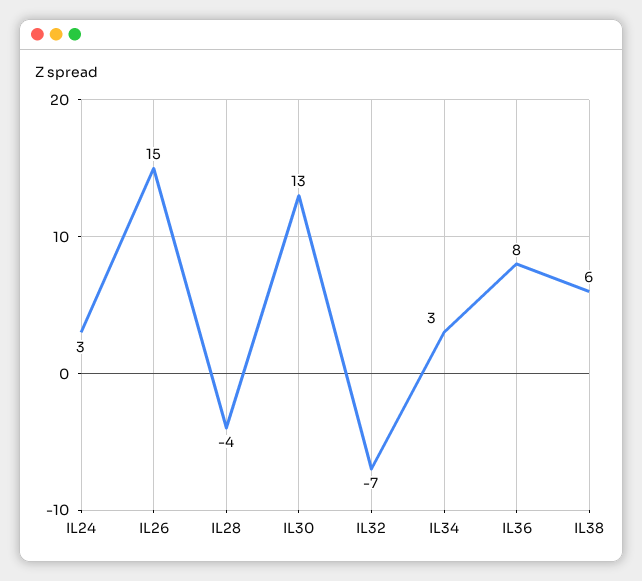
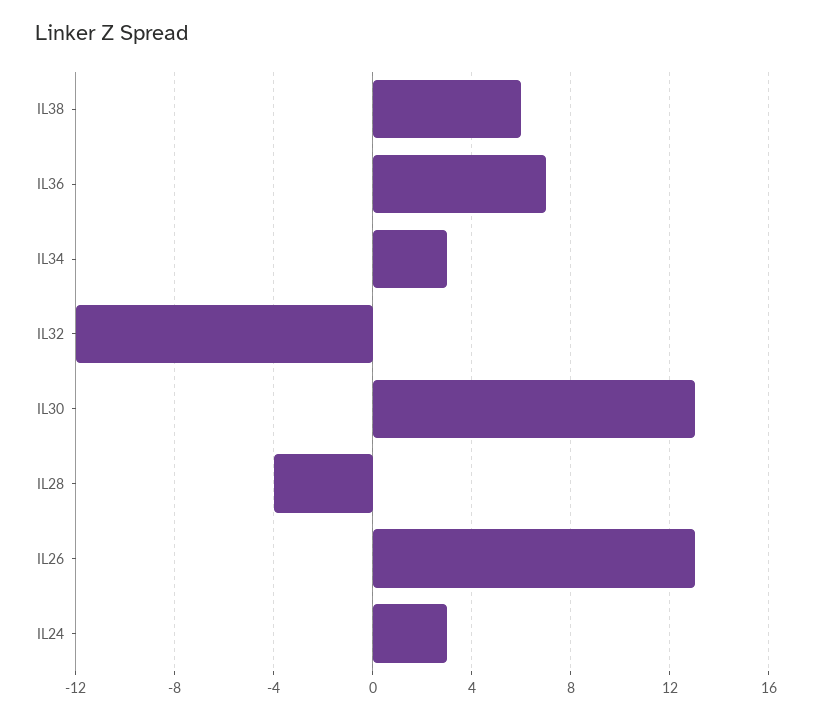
  {
    "IL24": 3,
-   "IL26": 15,
+   "IL26": 13,
    "IL28": -4,
    "IL30": 13,
-   "IL32": -7,
+   "IL32": -12,
    "IL34": 3,
-   "IL36": 8,
+   "IL36": 7,
    "IL38": 6
  }

